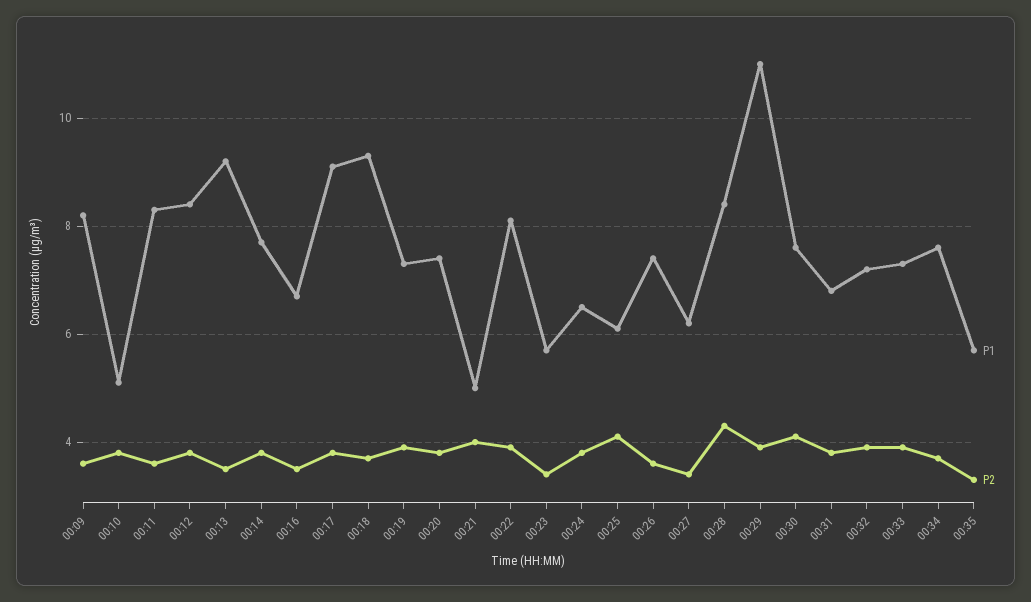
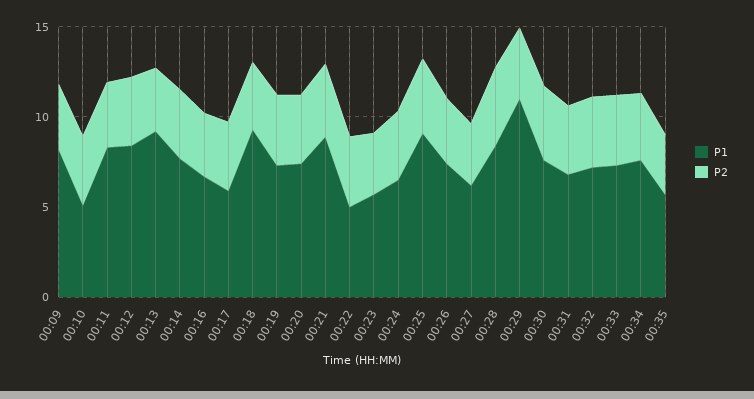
  {
    "P1": {
      "00:09": 8,
      "00:10": 5,
      "00:11": 8.5,
      "00:12": 8.5,
      "00:13": 9,
      "00:14": 7.5,
      "00:16": 6.5,
-     "00:17": 9,
+     "00:17": 6,
      "00:18": 9.5,
      "00:19": 7.5,
      "00:20": 7.5,
-     "00:21": 5,
+     "00:21": 9,
-     "00:22": 8,
+     "00:22": 5,
      "00:23": 5.5,
      "00:24": 6.5,
-     "00:25": 6,
+     "00:25": 9,
      "00:26": 7.5,
      "00:27": 6,
      "00:28": 8.5,
      "00:29": 11,
      "00:30": 7.5,
      "00:31": 7,
      "00:32": 7,
      "00:33": 7.5,
      "00:34": 7.5,
      "00:35": 5.5
    },
    "P2": {
      "00:09": 3.5,
      "00:10": 4,
      "00:11": 3.5,
      "00:12": 4,
      "00:13": 3.5,
      "00:14": 4,
      "00:16": 3.5,
      "00:17": 4,
      "00:18": 3.5,
      "00:19": 4,
      "00:20": 4,
      "00:21": 4,
      "00:22": 4,
      "00:23": 3.5,
      "00:24": 4,
      "00:25": 4,
      "00:26": 3.5,
      "00:27": 3.5,
      "00:28": 4.5,
      "00:29": 4,
      "00:30": 4,
      "00:31": 4,
      "00:32": 4,
      "00:33": 4,
      "00:34": 3.5,
      "00:35": 3.5
    }
  }

